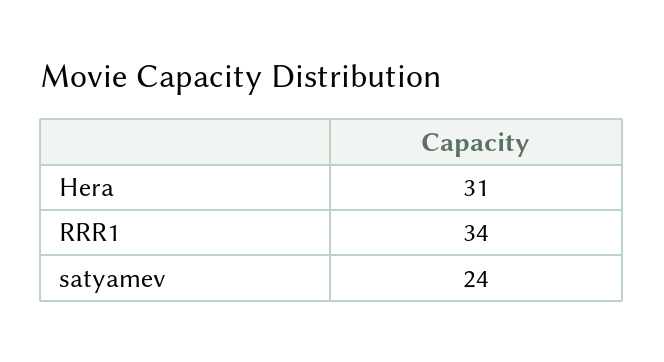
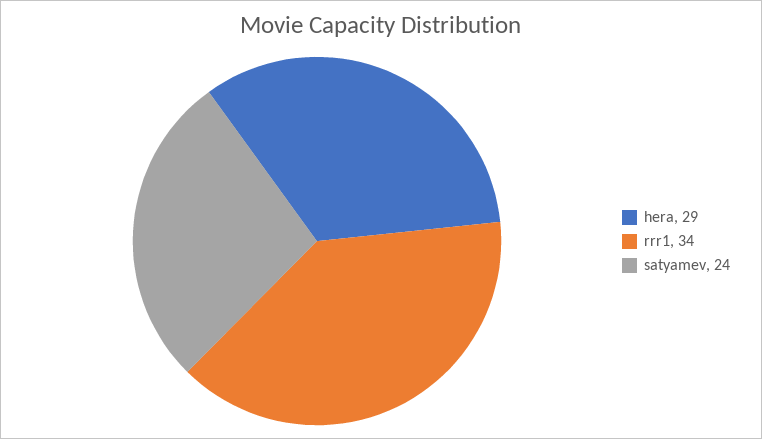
  {
-   "Hera": 31,
+   "Hera": 29,
    "RRR1": 34,
    "satyamev": 24
  }

